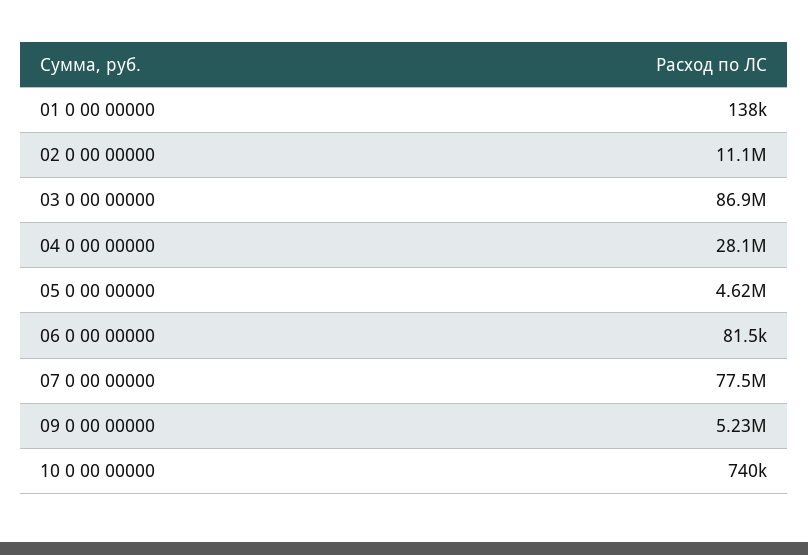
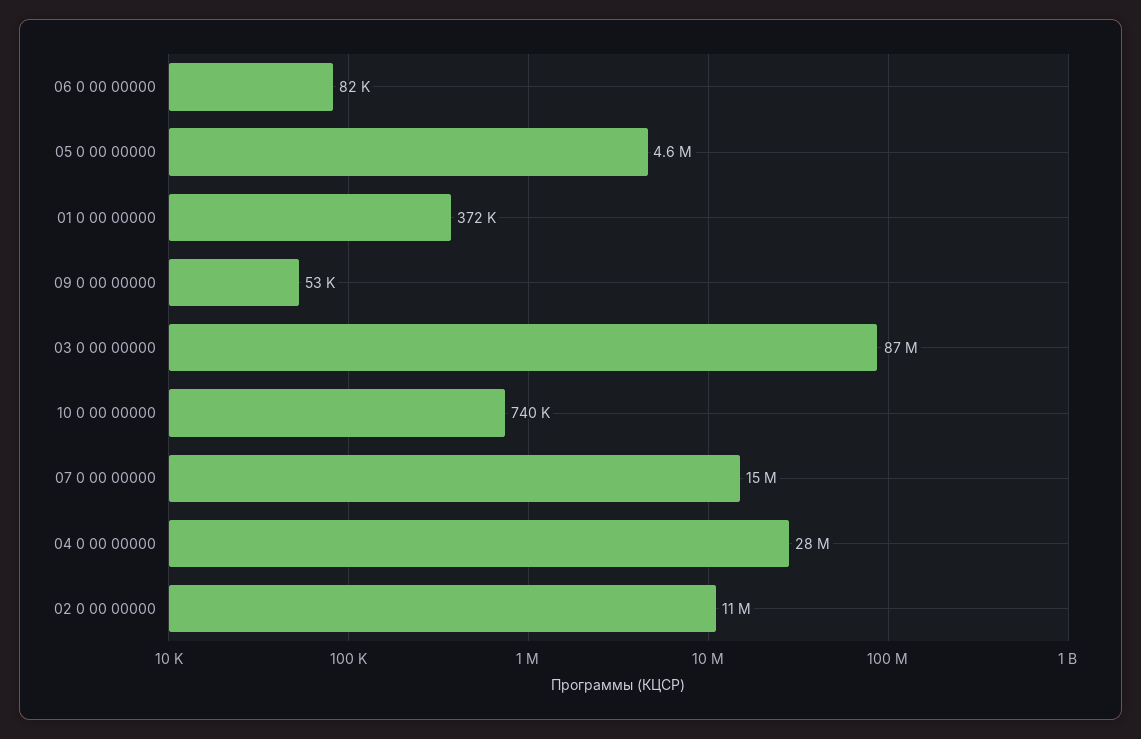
  {
-   "01 0 00 00000": 138000,
+   "01 0 00 00000": 372000,
    "02 0 00 00000": 11100000,
    "03 0 00 00000": 86900000,
    "04 0 00 00000": 28100000,
    "05 0 00 00000": 4620000,
    "06 0 00 00000": 81500,
-   "07 0 00 00000": 77500000,
+   "07 0 00 00000": 15000000,
-   "09 0 00 00000": 5230000,
+   "09 0 00 00000": 53000,
    "10 0 00 00000": 740000
  }

